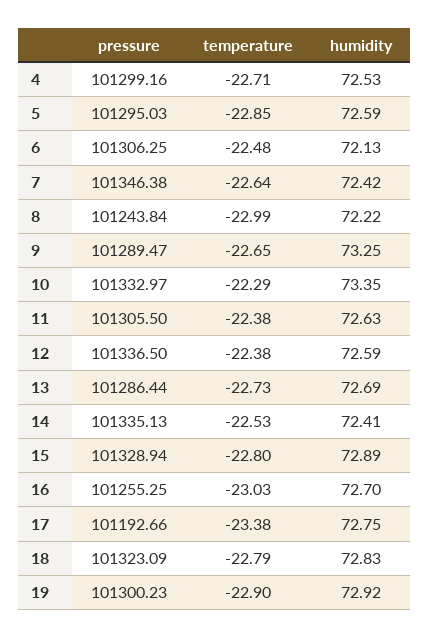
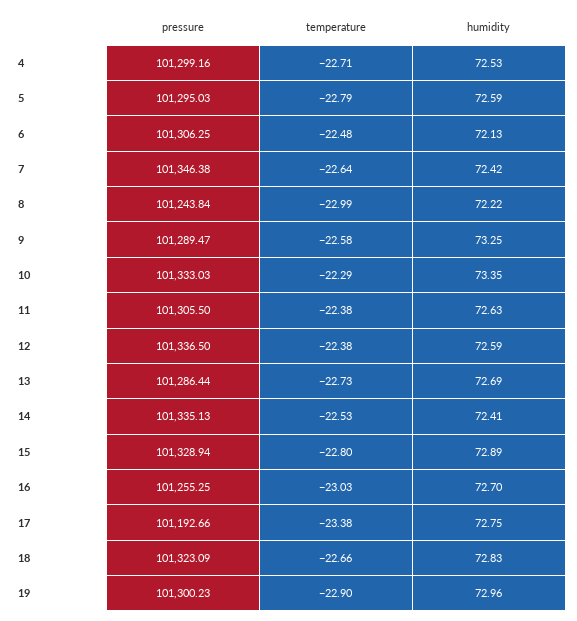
  {
    "pressure": {
      "4": 101299.16,
      "5": 101295.03,
      "6": 101306.25,
      "7": 101346.38,
      "8": 101243.84,
      "9": 101289.47,
-     "10": 101332.97,
+     "10": 101333.03,
      "11": 101305.5,
      "12": 101336.5,
      "13": 101286.44,
      "14": 101335.13,
      "15": 101328.94,
      "16": 101255.25,
      "17": 101192.66,
      "18": 101323.09,
      "19": 101300.23
    },
    "temperature": {
      "4": -22.71,
-     "5": -22.85,
+     "5": -22.79,
      "6": -22.48,
      "7": -22.64,
      "8": -22.99,
-     "9": -22.65,
+     "9": -22.58,
      "10": -22.29,
      "11": -22.38,
      "12": -22.38,
      "13": -22.73,
      "14": -22.53,
      "15": -22.8,
      "16": -23.03,
      "17": -23.38,
-     "18": -22.79,
+     "18": -22.66,
      "19": -22.9
    },
    "humidity": {
      "4": 72.53,
      "5": 72.59,
      "6": 72.13,
      "7": 72.42,
      "8": 72.22,
      "9": 73.25,
      "10": 73.35,
      "11": 72.63,
      "12": 72.59,
      "13": 72.69,
      "14": 72.41,
      "15": 72.89,
      "16": 72.7,
      "17": 72.75,
      "18": 72.83,
-     "19": 72.92
+     "19": 72.96
    }
  }

